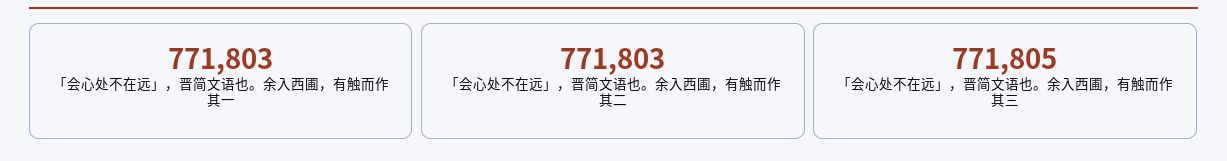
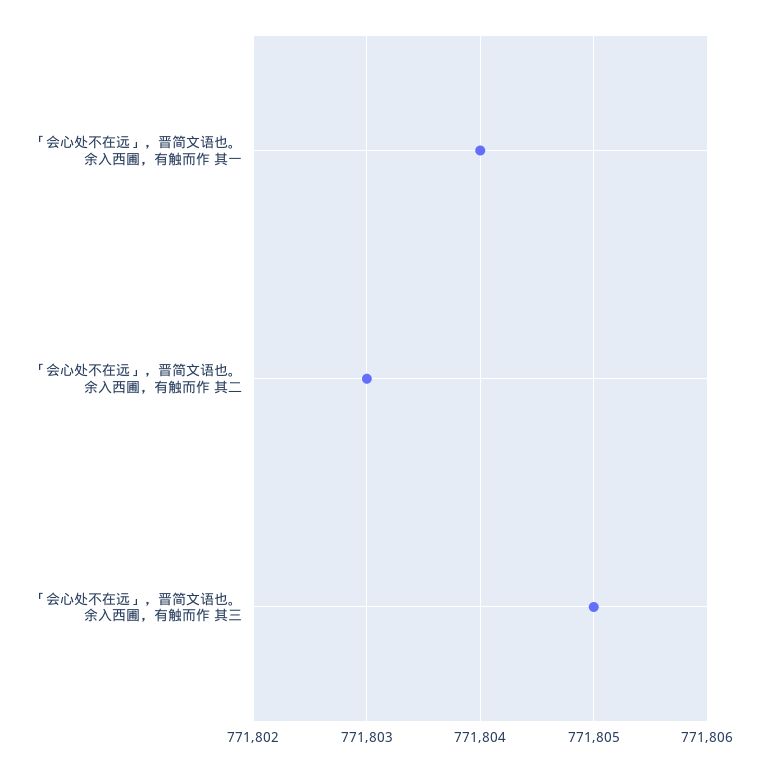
  {
-   "「会心处不在远」，晋简文语也。余入西圃，有触而作 其一": 771803,
+   "「会心处不在远」，晋简文语也。余入西圃，有触而作 其一": 771804,
    "「会心处不在远」，晋简文语也。余入西圃，有触而作 其二": 771803,
    "「会心处不在远」，晋简文语也。余入西圃，有触而作 其三": 771805
  }

